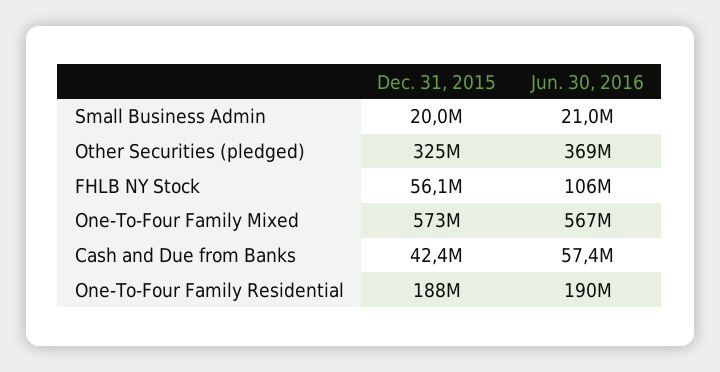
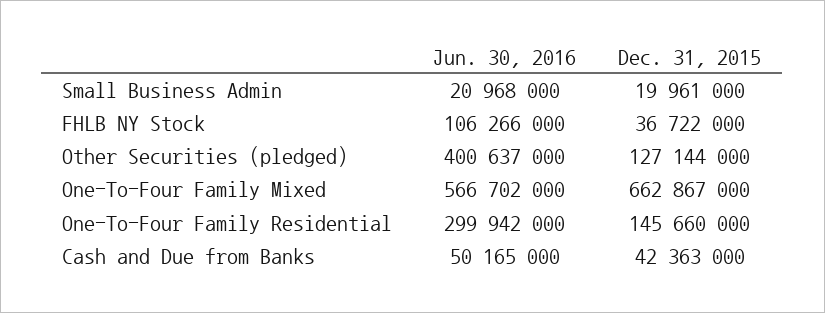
  {
    "Dec. 31, 2015": {
      "Small Business Admin": 19961000,
-     "Other Securities (pledged)": 325000000,
+     "Other Securities (pledged)": 127144000,
-     "FHLB NY Stock": 56100000,
+     "FHLB NY Stock": 36722000,
-     "One-To-Four Family Mixed": 573000000,
+     "One-To-Four Family Mixed": 662867000,
      "Cash and Due from Banks": 42363000,
-     "One-To-Four Family Residential": 188000000
+     "One-To-Four Family Residential": 145660000
    },
    "Jun. 30, 2016": {
      "Small Business Admin": 20968000,
-     "Other Securities (pledged)": 369000000,
+     "Other Securities (pledged)": 400637000,
      "FHLB NY Stock": 106266000,
      "One-To-Four Family Mixed": 566702000,
-     "Cash and Due from Banks": 57400000,
+     "Cash and Due from Banks": 50165000,
-     "One-To-Four Family Residential": 190000000
+     "One-To-Four Family Residential": 299942000
    }
  }

